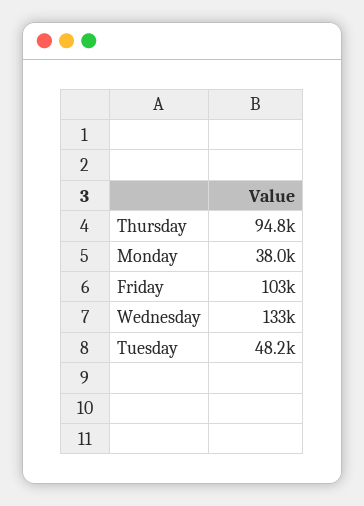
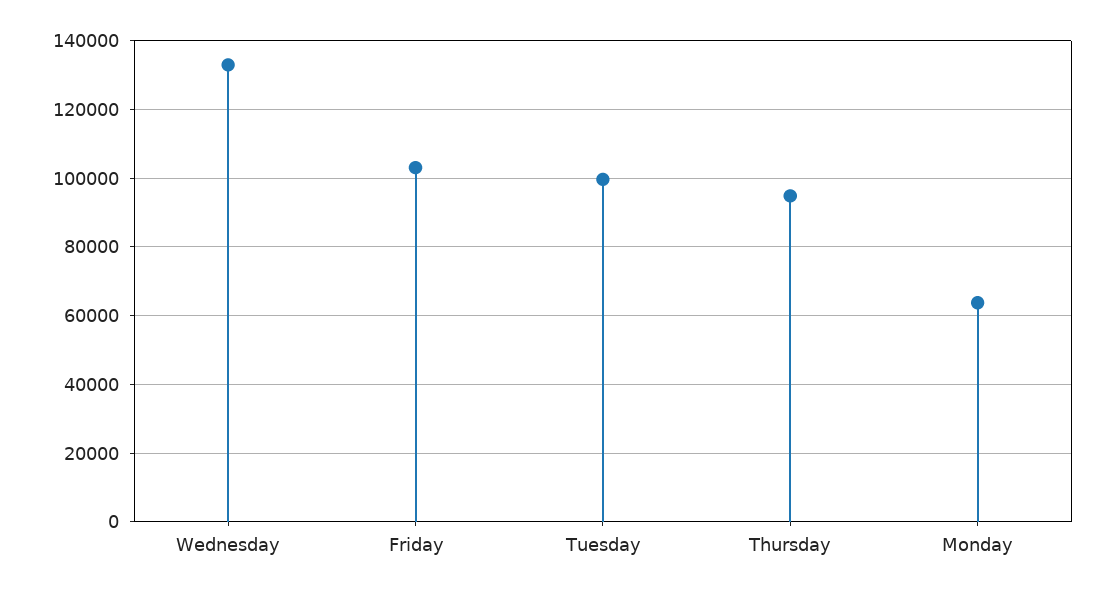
  {
    "Thursday": 94800,
-   "Monday": 38000,
+   "Monday": 64000,
    "Friday": 103000,
    "Wednesday": 133000,
-   "Tuesday": 48200
+   "Tuesday": 100000
  }

